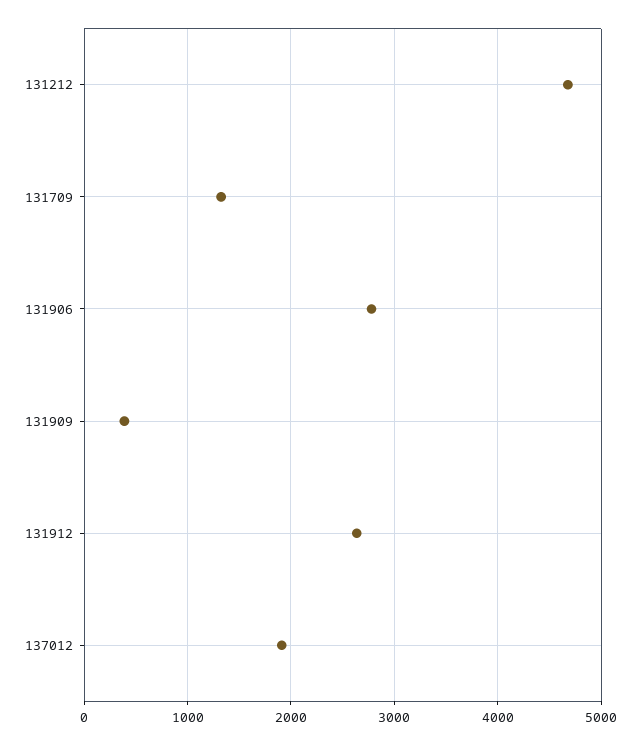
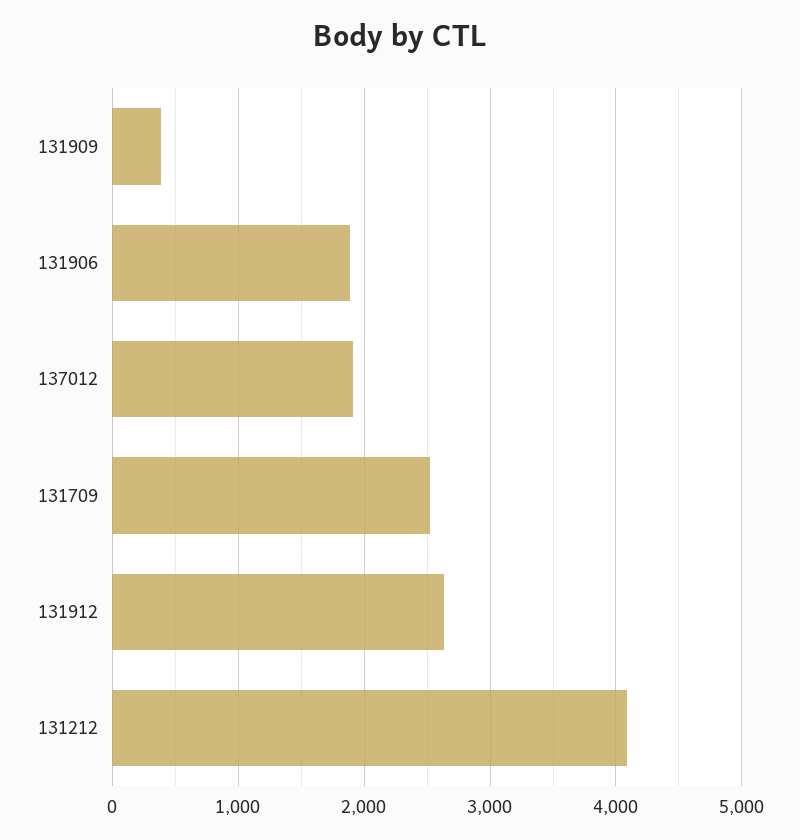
  {
-   "131212": 4700,
+   "131212": 4100,
-   "131709": 1300,
+   "131709": 2500,
-   "131906": 2800,
+   "131906": 1900,
    "131909": 400,
    "131912": 2600,
    "137012": 1900
  }

